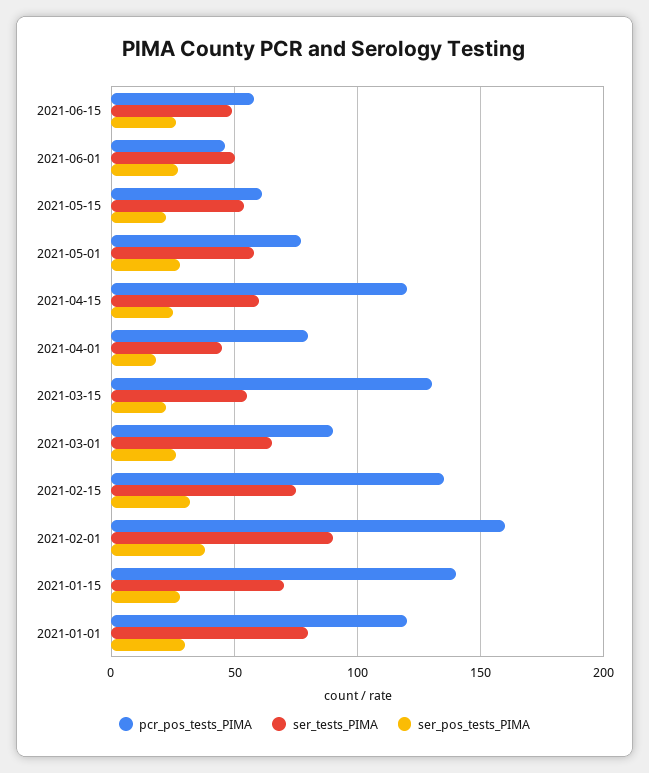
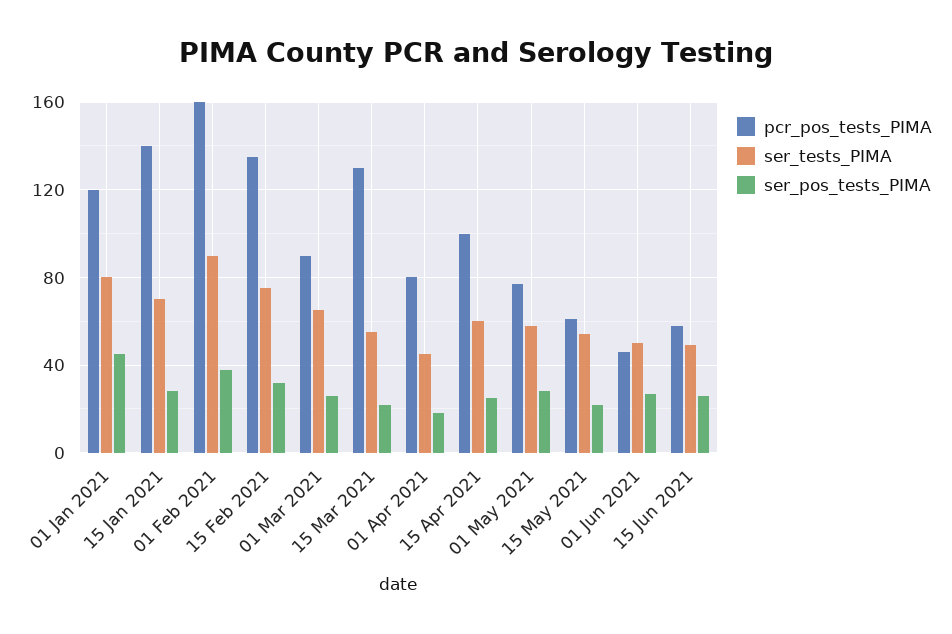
  {
    "pcr_pos_tests_PIMA": {
      "2021-06-15": 60,
      "2021-06-01": 45,
      "2021-05-15": 60,
      "2021-05-01": 75,
-     "2021-04-15": 120,
+     "2021-04-15": 100,
      "2021-04-01": 80,
      "2021-03-15": 130,
      "2021-03-01": 90,
      "2021-02-15": 135,
      "2021-02-01": 160,
      "2021-01-15": 140,
      "2021-01-01": 120
    },
    "ser_tests_PIMA": {
      "2021-06-15": 50,
      "2021-06-01": 50,
      "2021-05-15": 55,
      "2021-05-01": 60,
      "2021-04-15": 60,
      "2021-04-01": 45,
      "2021-03-15": 55,
      "2021-03-01": 65,
      "2021-02-15": 75,
      "2021-02-01": 90,
      "2021-01-15": 70,
      "2021-01-01": 80
    },
    "ser_pos_tests_PIMA": {
      "2021-06-15": 25,
      "2021-06-01": 25,
      "2021-05-15": 20,
      "2021-05-01": 30,
      "2021-04-15": 25,
      "2021-04-01": 20,
      "2021-03-15": 20,
      "2021-03-01": 25,
      "2021-02-15": 30,
      "2021-02-01": 40,
      "2021-01-15": 30,
-     "2021-01-01": 30
+     "2021-01-01": 45
    }
  }

